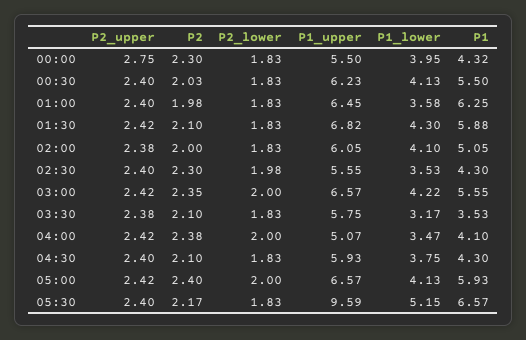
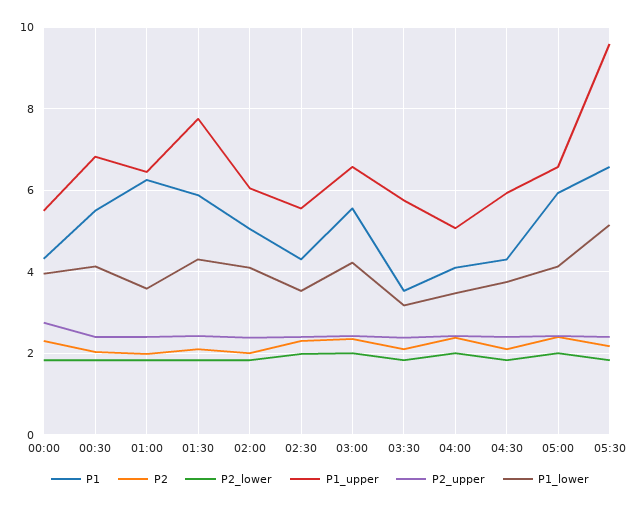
  {
    "P2_upper": {
      "00:00": 2.75,
      "00:30": 2.4,
      "01:00": 2.4,
      "01:30": 2.42,
      "02:00": 2.38,
      "02:30": 2.4,
      "03:00": 2.42,
      "03:30": 2.38,
      "04:00": 2.42,
      "04:30": 2.4,
      "05:00": 2.42,
      "05:30": 2.4
    },
    "P2": {
      "00:00": 2.3,
      "00:30": 2.03,
      "01:00": 1.98,
      "01:30": 2.1,
      "02:00": 2,
      "02:30": 2.3,
      "03:00": 2.35,
      "03:30": 2.1,
      "04:00": 2.38,
      "04:30": 2.1,
      "05:00": 2.4,
      "05:30": 2.17
    },
    "P2_lower": {
      "00:00": 1.83,
      "00:30": 1.83,
      "01:00": 1.83,
      "01:30": 1.83,
      "02:00": 1.83,
      "02:30": 1.98,
      "03:00": 2,
      "03:30": 1.83,
      "04:00": 2,
      "04:30": 1.83,
      "05:00": 2,
      "05:30": 1.83
    },
    "P1_upper": {
      "00:00": 5.5,
-     "00:30": 6.23,
+     "00:30": 6.8,
      "01:00": 6.45,
-     "01:30": 6.82,
+     "01:30": 7.8,
      "02:00": 6.05,
      "02:30": 5.55,
      "03:00": 6.57,
      "03:30": 5.75,
      "04:00": 5.07,
      "04:30": 5.93,
      "05:00": 6.57,
      "05:30": 9.59
    },
    "P1_lower": {
      "00:00": 3.95,
      "00:30": 4.13,
      "01:00": 3.58,
      "01:30": 4.3,
      "02:00": 4.1,
      "02:30": 3.53,
      "03:00": 4.22,
      "03:30": 3.17,
      "04:00": 3.47,
      "04:30": 3.75,
      "05:00": 4.13,
      "05:30": 5.15
    },
    "P1": {
      "00:00": 4.32,
      "00:30": 5.5,
      "01:00": 6.25,
      "01:30": 5.88,
      "02:00": 5.05,
      "02:30": 4.3,
      "03:00": 5.55,
      "03:30": 3.53,
      "04:00": 4.1,
      "04:30": 4.3,
      "05:00": 5.93,
      "05:30": 6.57
    }
  }

